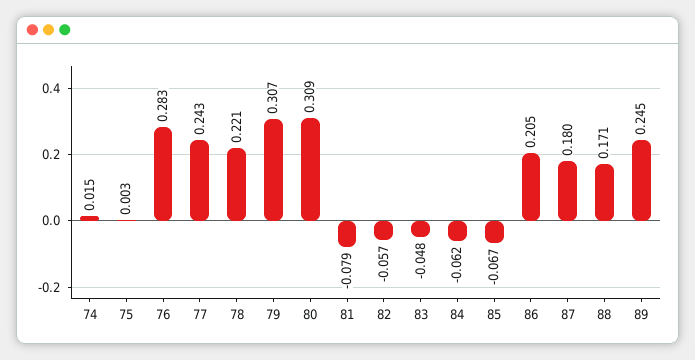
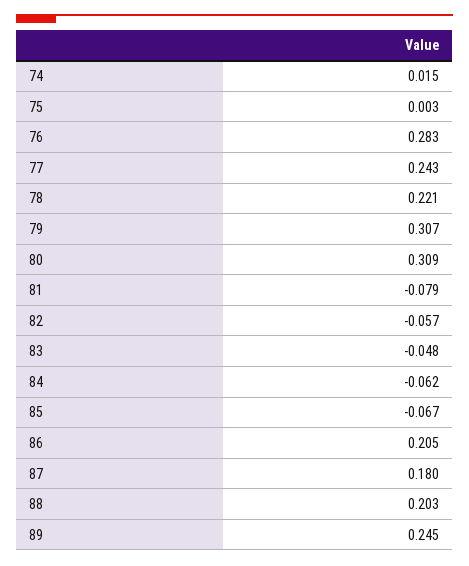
  {
    "74": 0.015,
    "75": 0.003,
    "76": 0.283,
    "77": 0.243,
    "78": 0.221,
    "79": 0.307,
    "80": 0.309,
    "81": -0.079,
    "82": -0.057,
    "83": -0.048,
    "84": -0.062,
    "85": -0.067,
    "86": 0.205,
    "87": 0.18,
-   "88": 0.171,
+   "88": 0.203,
    "89": 0.245
  }

